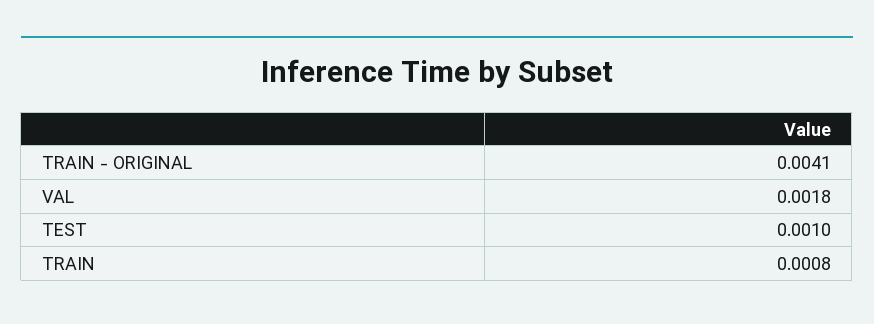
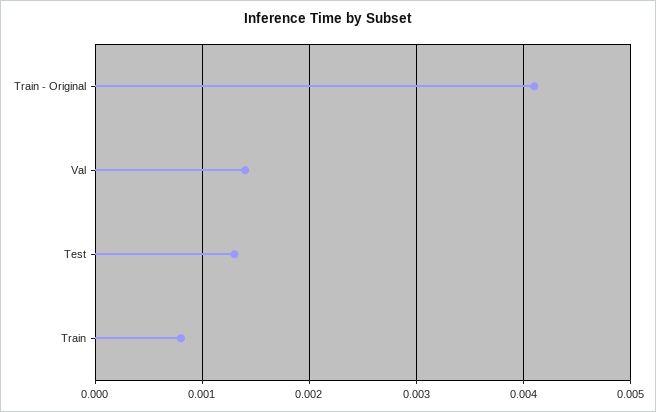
  {
    "TRAIN - ORIGINAL": 0.0041,
-   "VAL": 0.0018,
+   "VAL": 0.0014,
-   "TEST": 0.001,
+   "TEST": 0.0013,
    "TRAIN": 0.0008
  }

